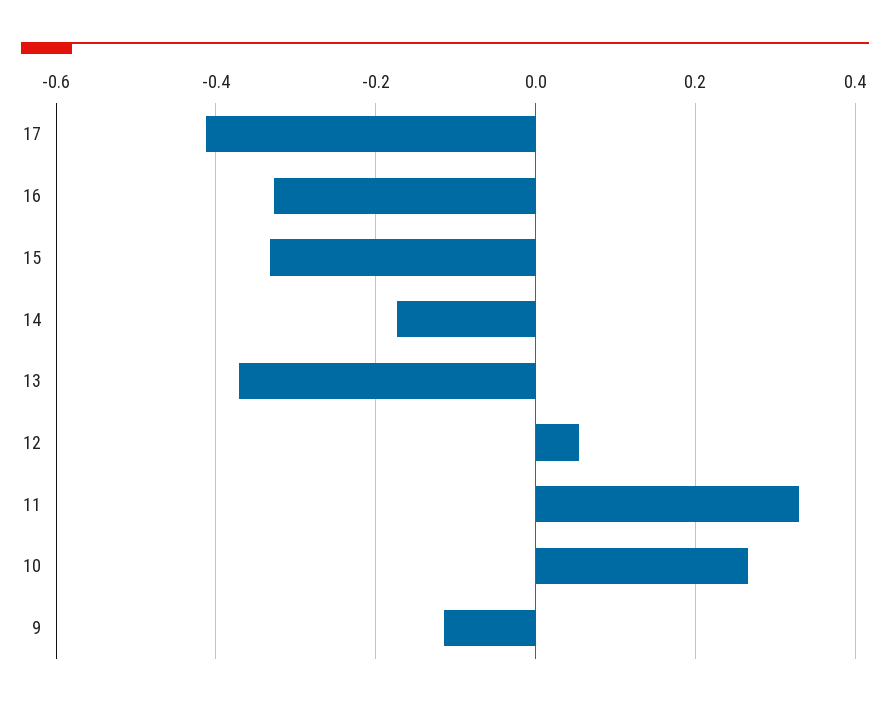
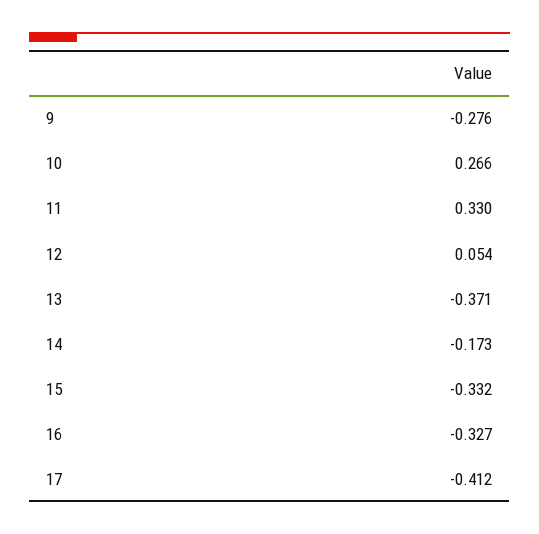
  {
    "17": -0.412,
    "16": -0.327,
    "15": -0.332,
    "14": -0.173,
    "13": -0.371,
    "12": 0.054,
    "11": 0.33,
    "10": 0.266,
-   "9": -0.12
+   "9": -0.276
  }

